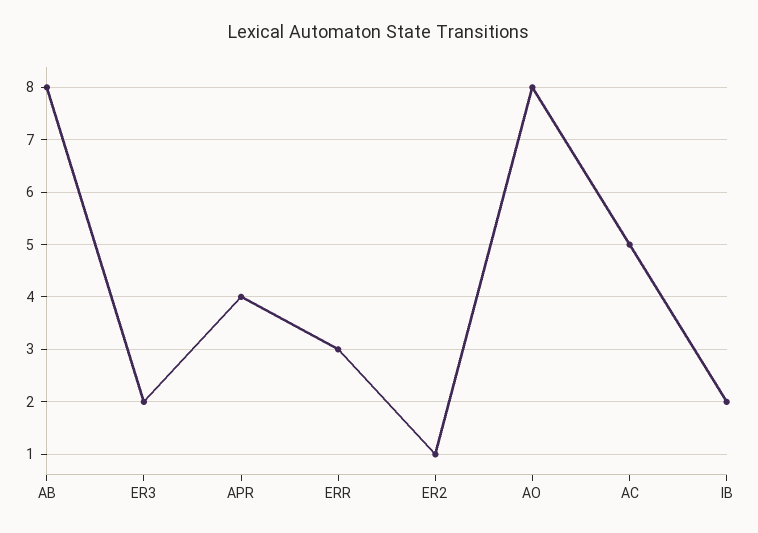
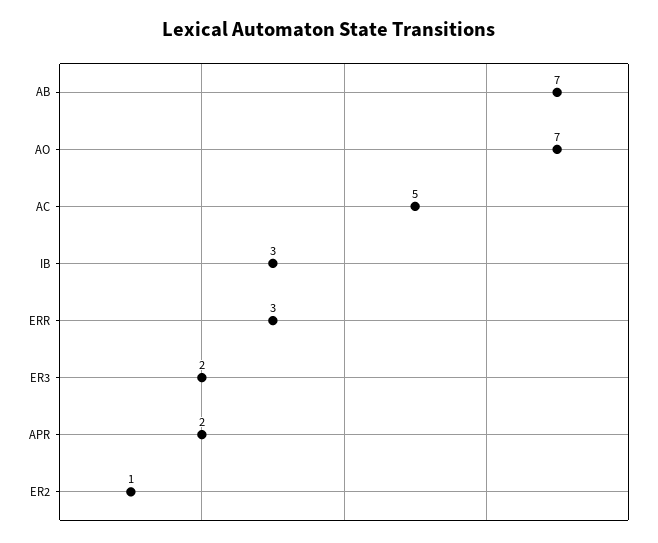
  {
-   "AB": 8,
+   "AB": 7,
    "ER3": 2,
-   "APR": 4,
+   "APR": 2,
    "ERR": 3,
    "ER2": 1,
-   "AO": 8,
+   "AO": 7,
    "AC": 5,
-   "IB": 2
+   "IB": 3
  }

